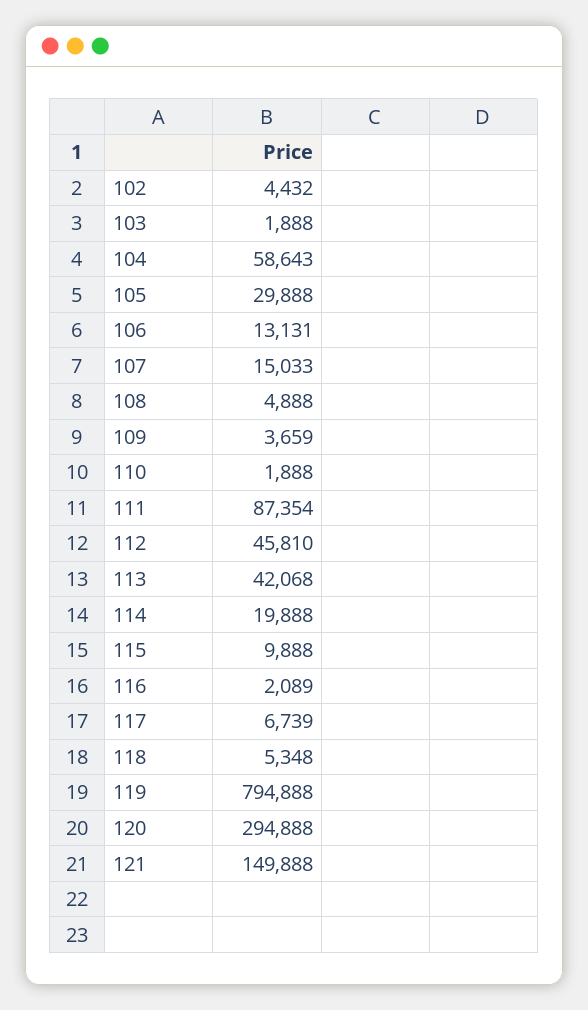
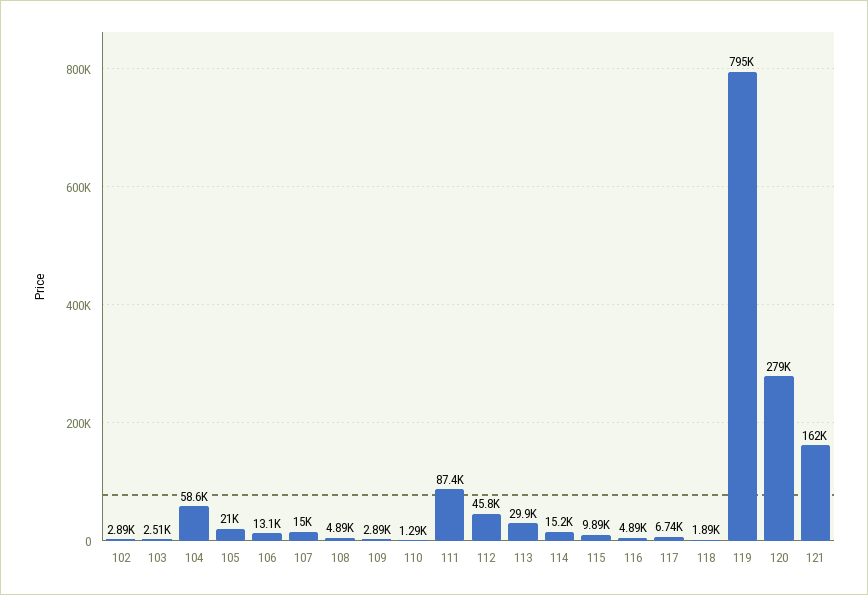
  {
-   "102": 4432,
+   "102": 2890,
-   "103": 1888,
+   "103": 2510,
    "104": 58643,
-   "105": 29888,
+   "105": 21000,
    "106": 13131,
    "107": 15033,
    "108": 4888,
-   "109": 3659,
+   "109": 2890,
-   "110": 1888,
+   "110": 1290,
    "111": 87354,
    "112": 45810,
-   "113": 42068,
+   "113": 29900,
-   "114": 19888,
+   "114": 15200,
    "115": 9888,
-   "116": 2089,
+   "116": 4890,
    "117": 6739,
-   "118": 5348,
+   "118": 1890,
    "119": 794888,
-   "120": 294888,
+   "120": 279000,
-   "121": 149888
+   "121": 162000
  }

